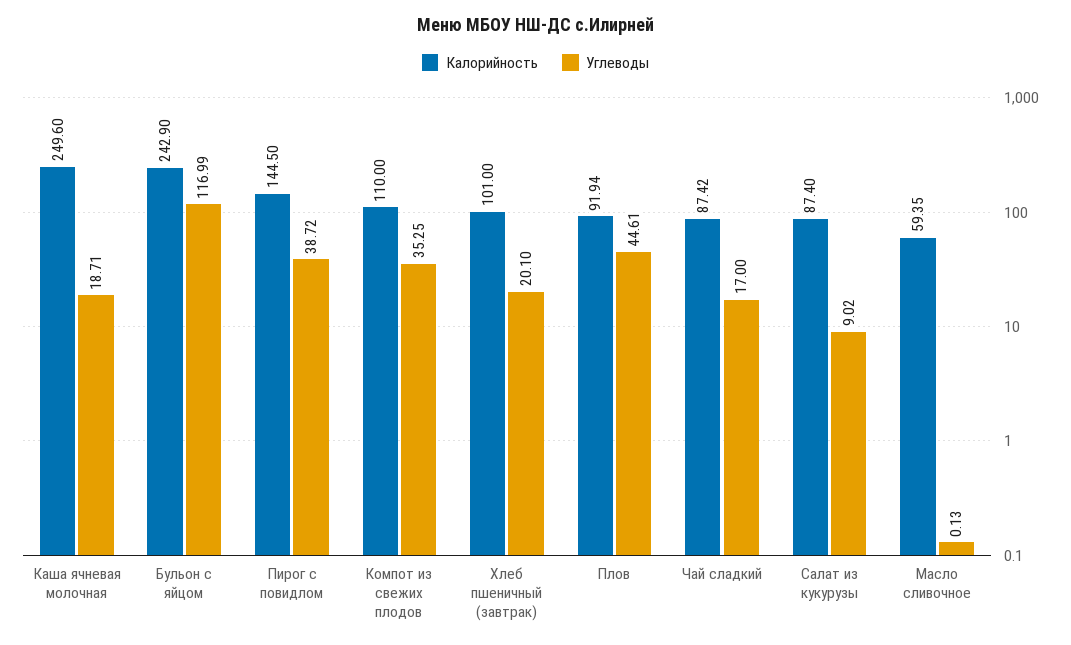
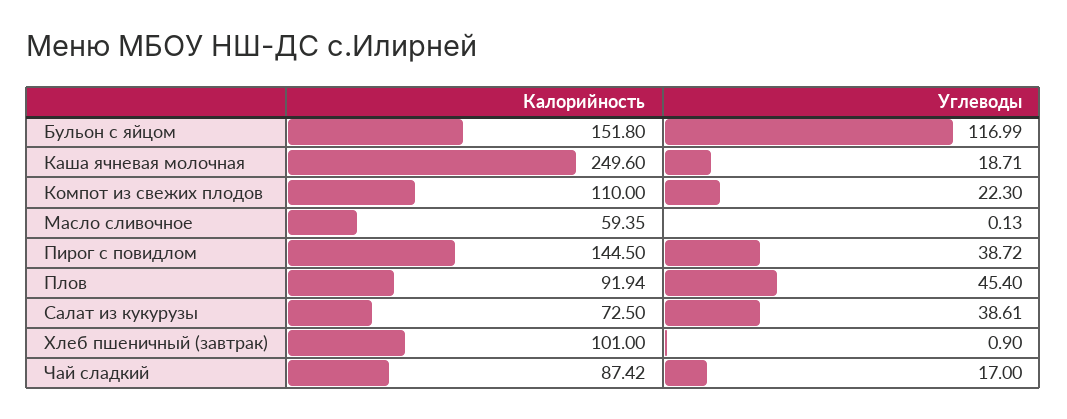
  {
    "Калорийность": {
      "Каша ячневая молочная": 249.6,
-     "Бульон с яйцом": 242.9,
+     "Бульон с яйцом": 151.8,
      "Пирог с повидлом": 144.5,
      "Компот из свежих плодов": 110,
      "Хлеб пшеничный (завтрак)": 101,
      "Плов": 91.94,
      "Чай сладкий": 87.42,
-     "Салат из кукурузы": 87.4,
+     "Салат из кукурузы": 72.5,
      "Масло сливочное": 59.35
    },
    "Углеводы": {
      "Каша ячневая молочная": 18.71,
      "Бульон с яйцом": 116.99,
      "Пирог с повидлом": 38.72,
-     "Компот из свежих плодов": 35.25,
+     "Компот из свежих плодов": 22.3,
-     "Хлеб пшеничный (завтрак)": 20.1,
+     "Хлеб пшеничный (завтрак)": 0.9,
-     "Плов": 44.61,
+     "Плов": 45.4,
      "Чай сладкий": 17,
-     "Салат из кукурузы": 9.02,
+     "Салат из кукурузы": 38.61,
      "Масло сливочное": 0.13
    }
  }

